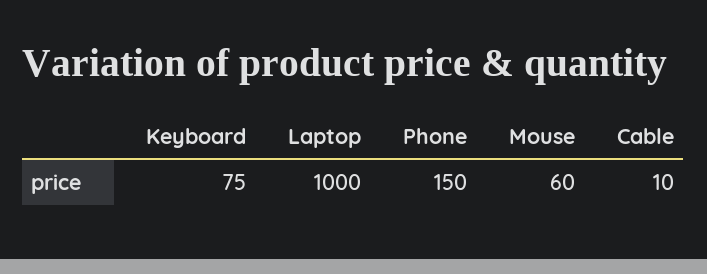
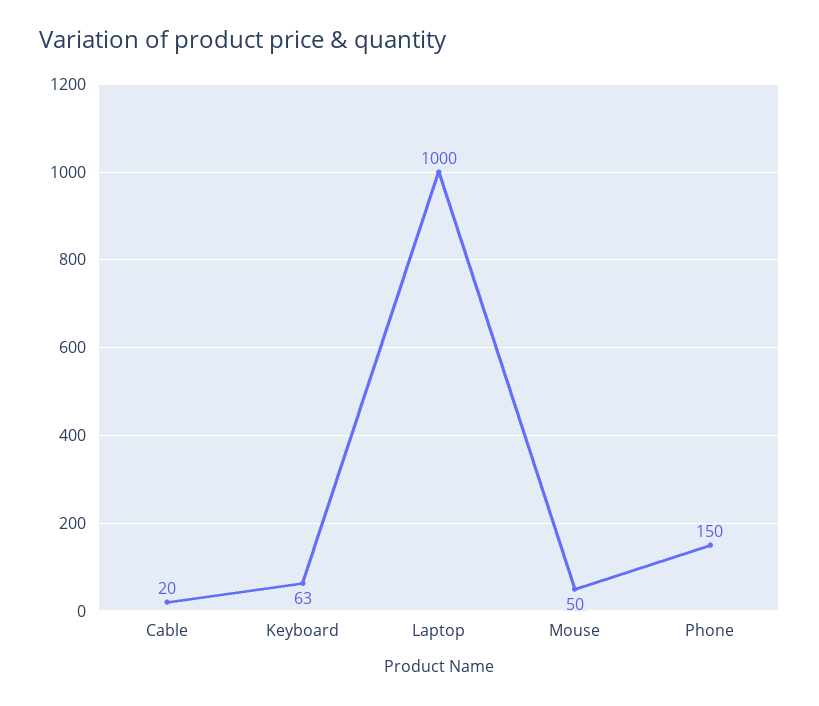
  {
-   "Keyboard": 75,
+   "Keyboard": 63,
    "Laptop": 1000,
    "Phone": 150,
-   "Mouse": 60,
+   "Mouse": 50,
-   "Cable": 10
+   "Cable": 20
  }

